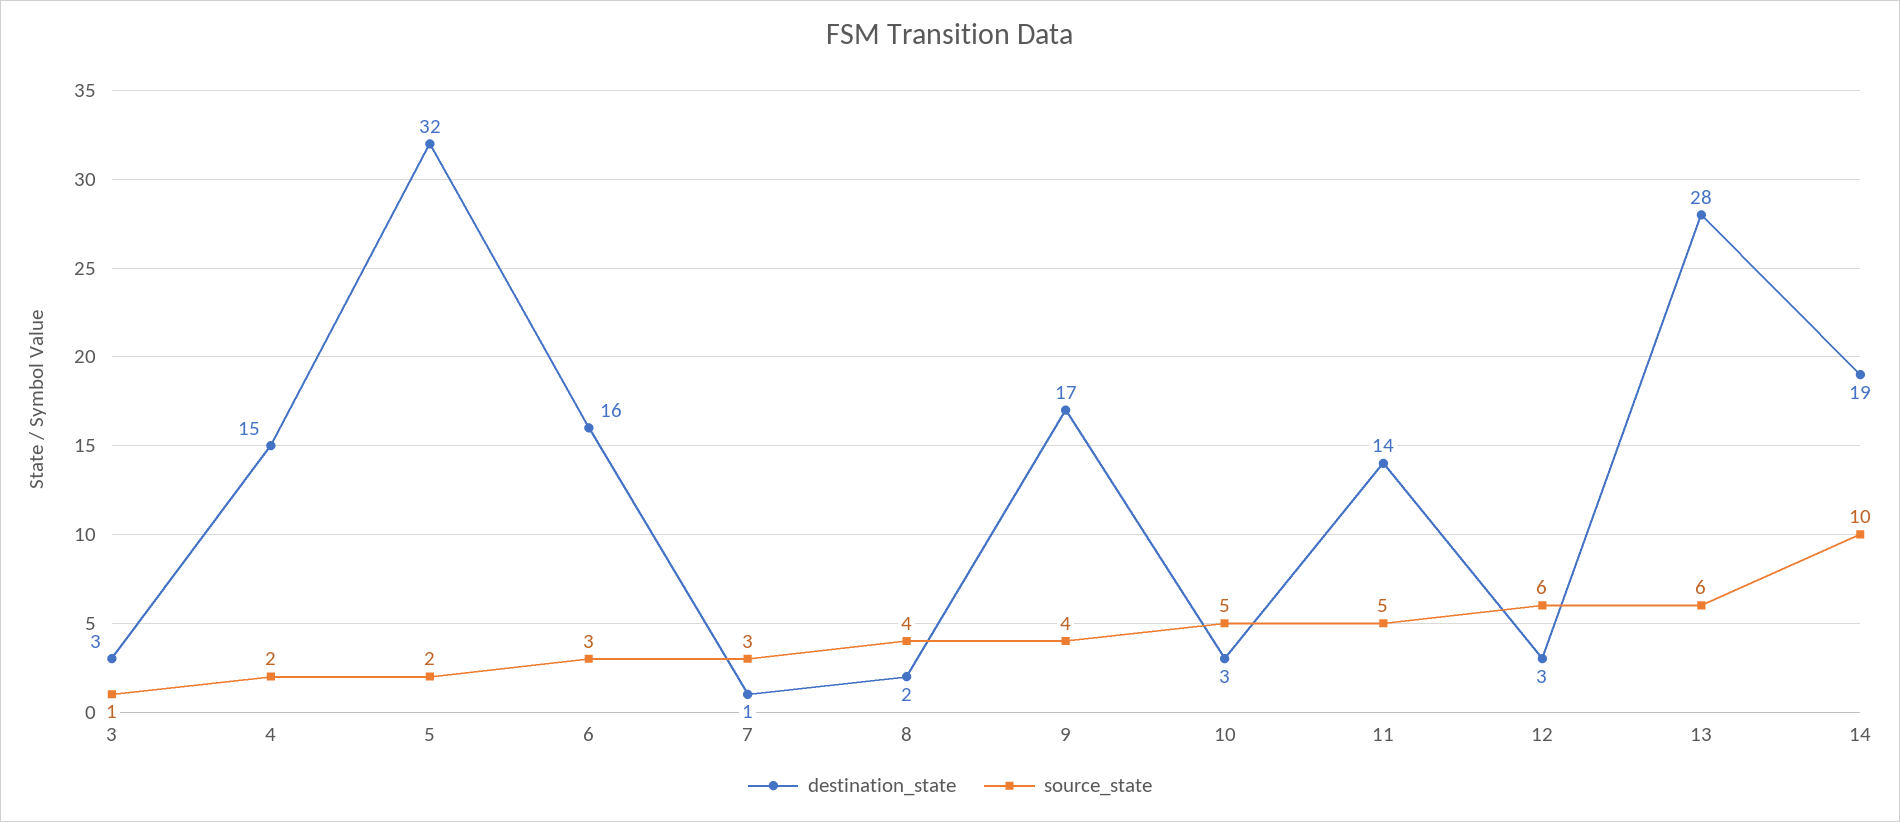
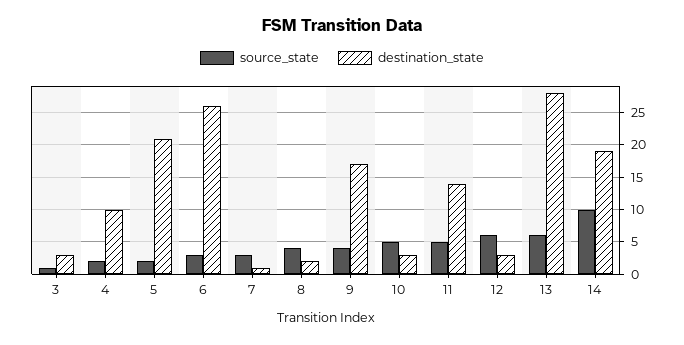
  {
    "destination_state": {
      "3": 3,
-     "4": 15,
+     "4": 10,
-     "5": 32,
+     "5": 21,
-     "6": 16,
+     "6": 26,
      "7": 1,
      "8": 2,
      "9": 17,
      "10": 3,
      "11": 14,
      "12": 3,
      "13": 28,
      "14": 19
    },
    "source_state": {
      "3": 1,
      "4": 2,
      "5": 2,
      "6": 3,
      "7": 3,
      "8": 4,
      "9": 4,
      "10": 5,
      "11": 5,
      "12": 6,
      "13": 6,
      "14": 10
    }
  }

